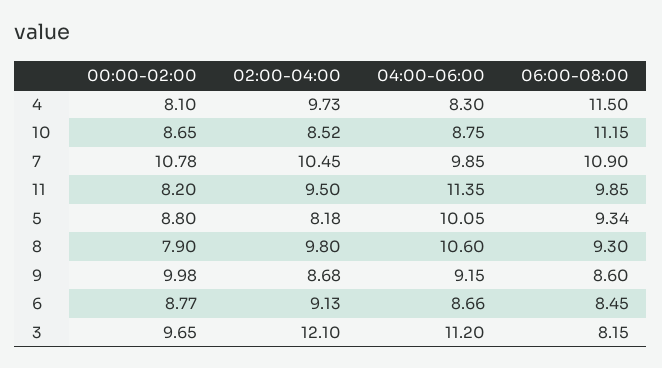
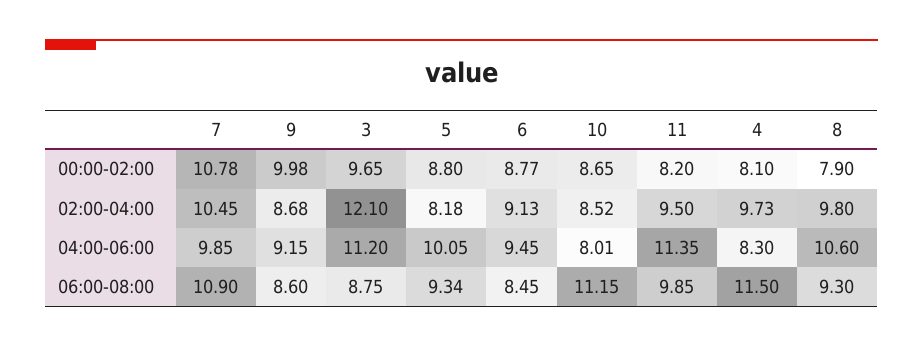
  {
    "00:00-02:00": {
      "4": 8.1,
      "10": 8.65,
      "7": 10.78,
      "11": 8.2,
      "5": 8.8,
      "8": 7.9,
      "9": 9.98,
      "6": 8.77,
      "3": 9.65
    },
    "02:00-04:00": {
      "4": 9.73,
      "10": 8.52,
      "7": 10.45,
      "11": 9.5,
      "5": 8.18,
      "8": 9.8,
      "9": 8.68,
      "6": 9.13,
      "3": 12.1
    },
    "04:00-06:00": {
      "4": 8.3,
-     "10": 8.75,
+     "10": 8.01,
      "7": 9.85,
      "11": 11.35,
      "5": 10.05,
      "8": 10.6,
      "9": 9.15,
-     "6": 8.66,
+     "6": 9.45,
      "3": 11.2
    },
    "06:00-08:00": {
      "4": 11.5,
      "10": 11.15,
      "7": 10.9,
      "11": 9.85,
      "5": 9.34,
      "8": 9.3,
      "9": 8.6,
      "6": 8.45,
-     "3": 8.15
+     "3": 8.75
    }
  }

